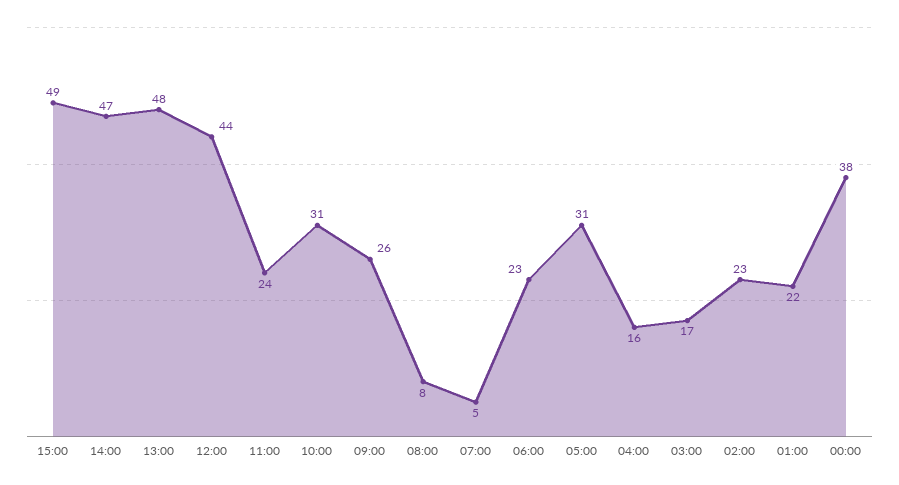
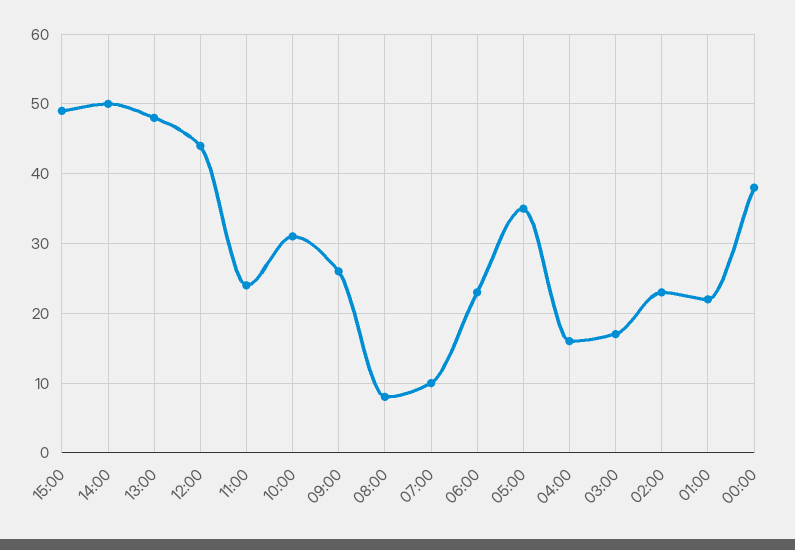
  {
    "15:00": 49,
-   "14:00": 47,
+   "14:00": 50,
    "13:00": 48,
    "12:00": 44,
    "11:00": 24,
    "10:00": 31,
    "09:00": 26,
    "08:00": 8,
-   "07:00": 5,
+   "07:00": 10,
    "06:00": 23,
-   "05:00": 31,
+   "05:00": 35,
    "04:00": 16,
    "03:00": 17,
    "02:00": 23,
    "01:00": 22,
    "00:00": 38
  }

